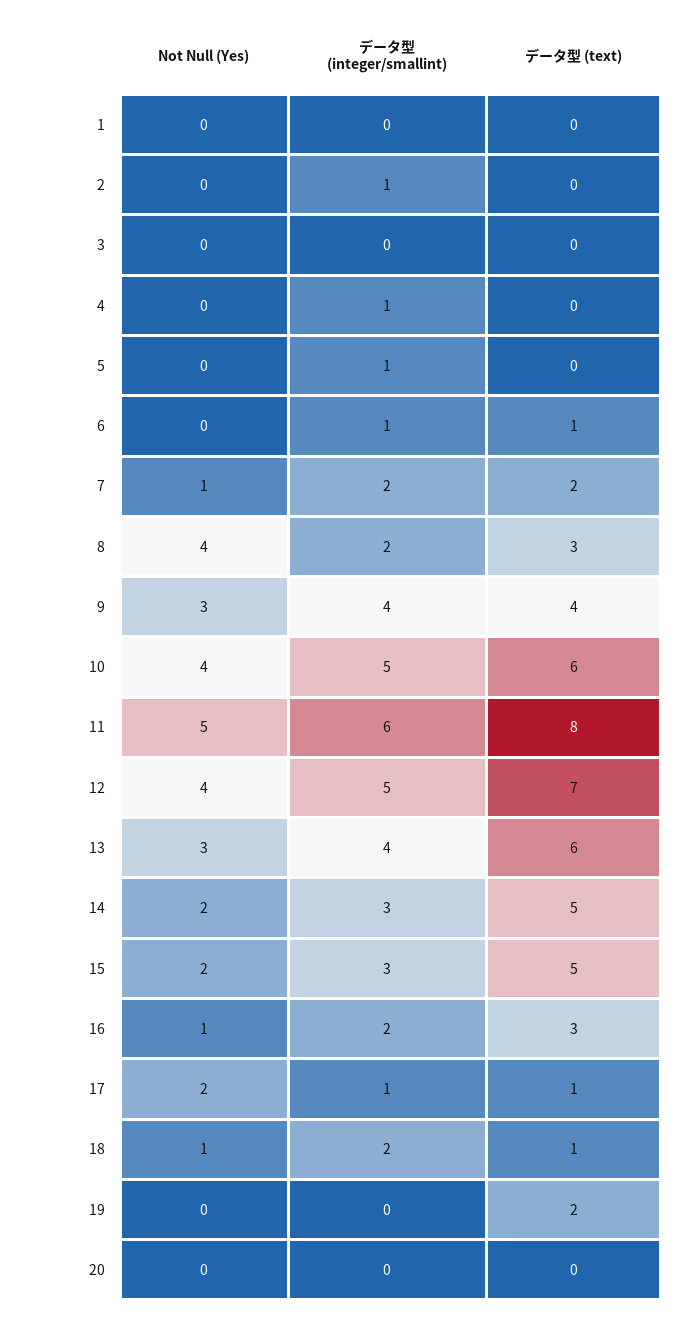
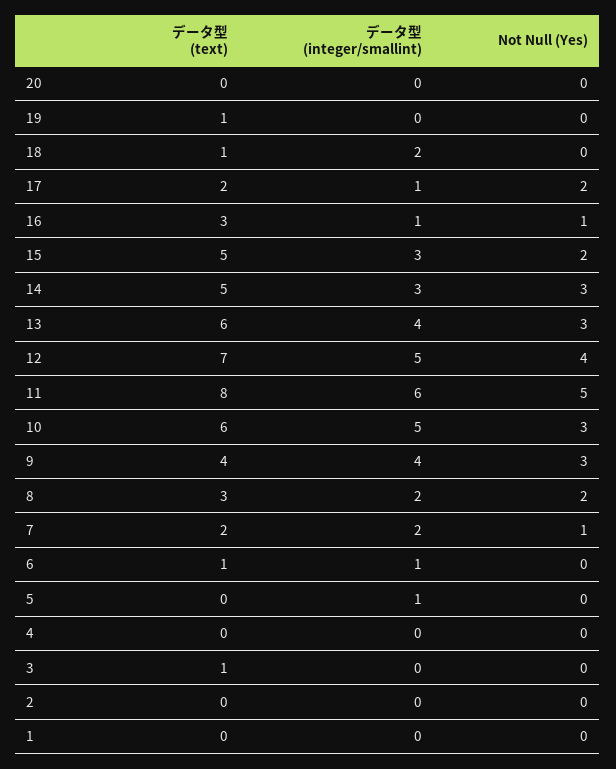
  {
    "Not Null (Yes)": {
      "1": 0,
      "2": 0,
      "3": 0,
      "4": 0,
      "5": 0,
      "6": 0,
      "7": 1,
-     "8": 4,
+     "8": 2,
      "9": 3,
-     "10": 4,
+     "10": 3,
      "11": 5,
      "12": 4,
      "13": 3,
-     "14": 2,
+     "14": 3,
      "15": 2,
      "16": 1,
      "17": 2,
-     "18": 1,
+     "18": 0,
      "19": 0,
      "20": 0
    },
    "データ型 (integer/smallint)": {
      "1": 0,
-     "2": 1,
+     "2": 0,
      "3": 0,
-     "4": 1,
+     "4": 0,
      "5": 1,
      "6": 1,
      "7": 2,
      "8": 2,
      "9": 4,
      "10": 5,
      "11": 6,
      "12": 5,
      "13": 4,
      "14": 3,
      "15": 3,
-     "16": 2,
+     "16": 1,
      "17": 1,
      "18": 2,
      "19": 0,
      "20": 0
    },
    "データ型 (text)": {
      "1": 0,
      "2": 0,
-     "3": 0,
+     "3": 1,
      "4": 0,
      "5": 0,
      "6": 1,
      "7": 2,
      "8": 3,
      "9": 4,
      "10": 6,
      "11": 8,
      "12": 7,
      "13": 6,
      "14": 5,
      "15": 5,
      "16": 3,
-     "17": 1,
+     "17": 2,
      "18": 1,
-     "19": 2,
+     "19": 1,
      "20": 0
    }
  }

